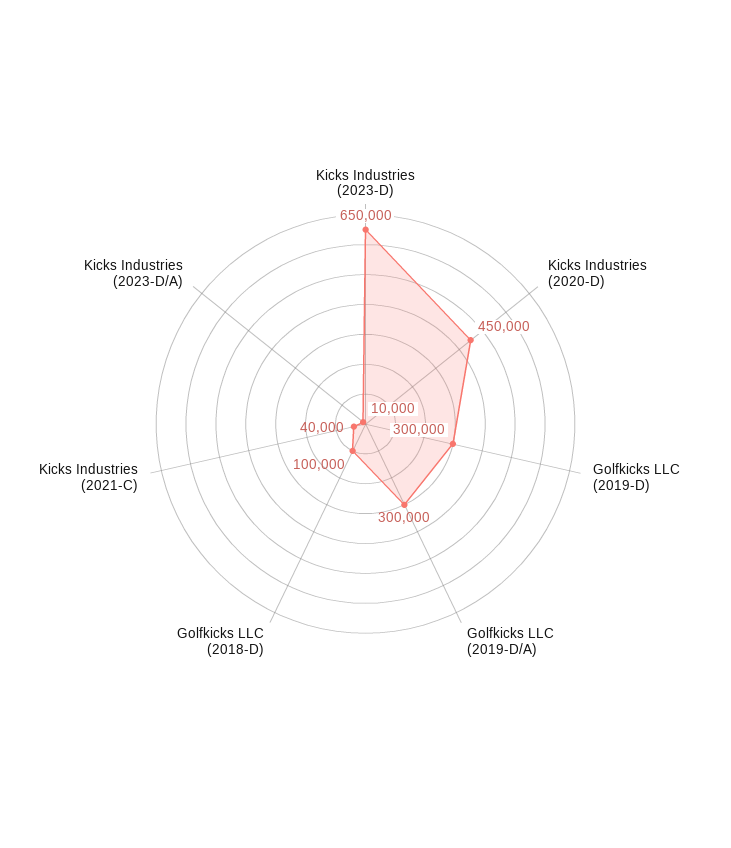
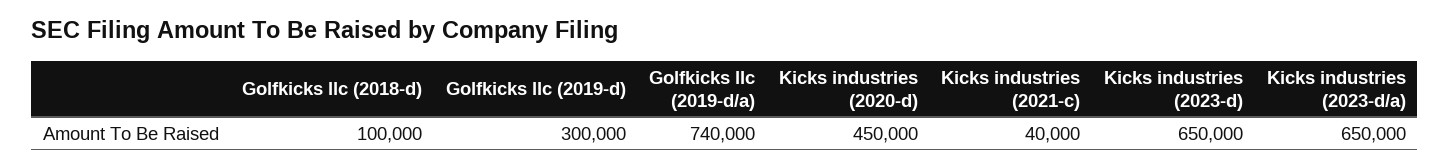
  {
    "Kicks Industries (2023-D)": 650000,
    "Kicks Industries (2020-D)": 450000,
    "Golfkicks LLC (2019-D)": 300000,
-   "Golfkicks LLC (2019-D/A)": 300000,
+   "Golfkicks LLC (2019-D/A)": 740000,
    "Golfkicks LLC (2018-D)": 100000,
    "Kicks Industries (2021-C)": 40000,
-   "Kicks Industries (2023-D/A)": 10000
+   "Kicks Industries (2023-D/A)": 650000
  }

